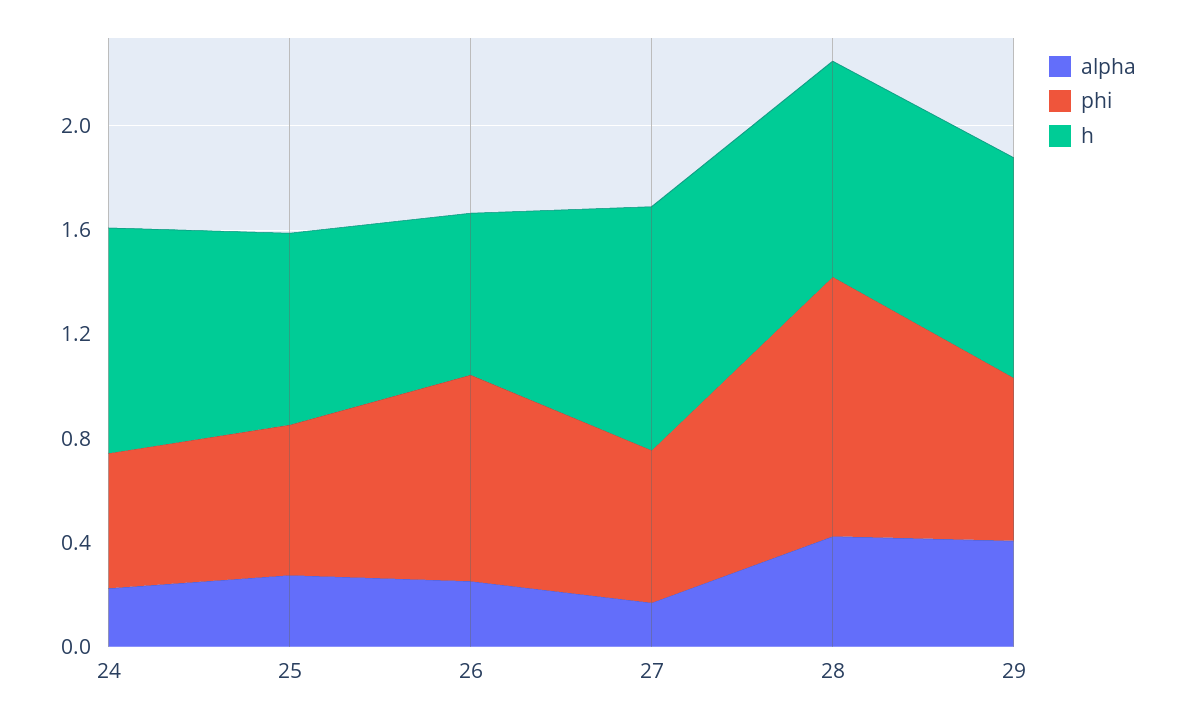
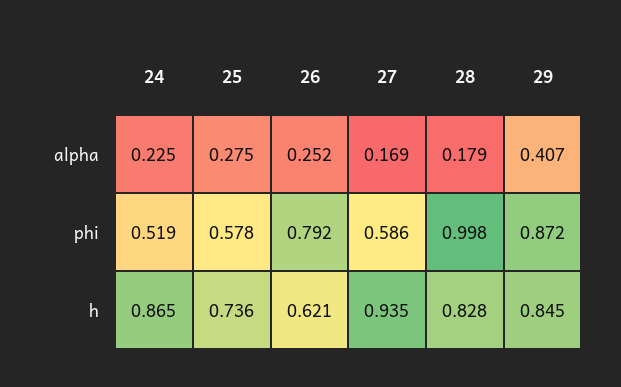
  {
    "alpha": {
      "24": 0.225,
      "25": 0.275,
      "26": 0.252,
      "27": 0.169,
-     "28": 0.4,
+     "28": 0.179,
      "29": 0.407
    },
    "phi": {
      "24": 0.519,
      "25": 0.578,
      "26": 0.792,
      "27": 0.586,
      "28": 0.998,
-     "29": 0.6
+     "29": 0.872
    },
    "h": {
      "24": 0.865,
      "25": 0.736,
      "26": 0.621,
      "27": 0.935,
      "28": 0.828,
      "29": 0.845
    }
  }

